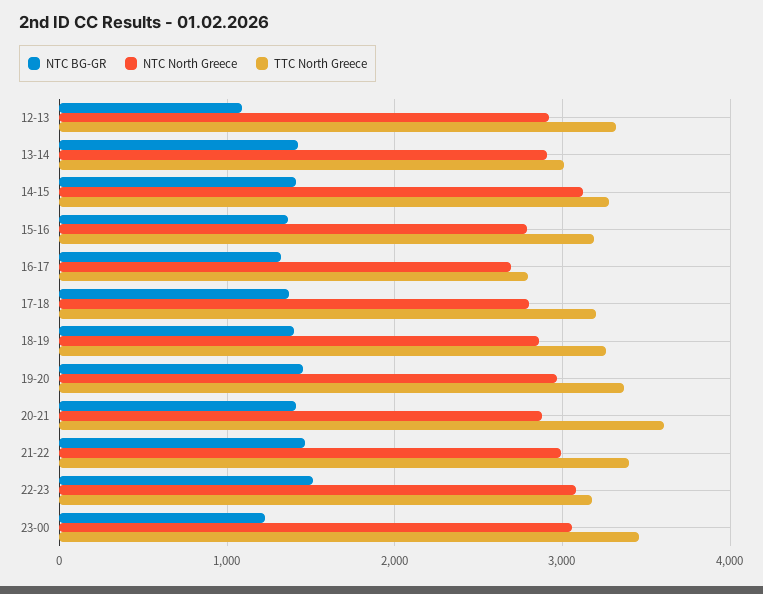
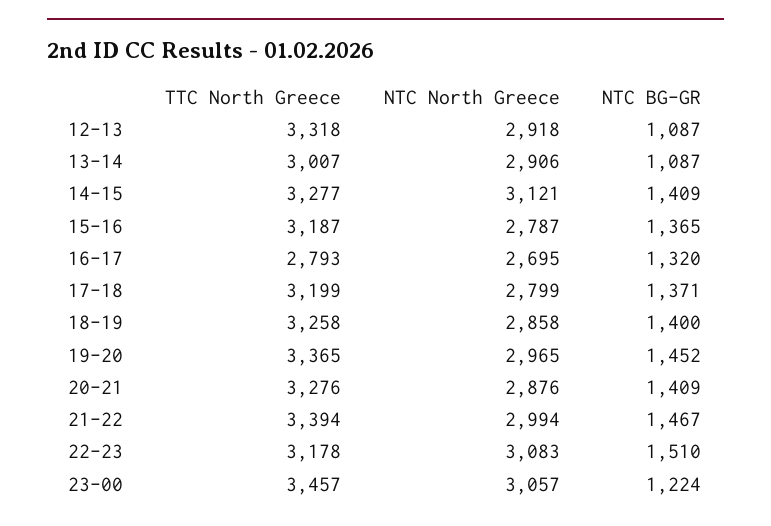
  {
    "NTC BG-GR": {
      "12-13": 1087,
-     "13-14": 1400,
+     "13-14": 1087,
      "14-15": 1409,
      "15-16": 1365,
      "16-17": 1320,
      "17-18": 1371,
      "18-19": 1400,
      "19-20": 1452,
      "20-21": 1409,
      "21-22": 1467,
      "22-23": 1510,
      "23-00": 1224
    },
    "NTC North Greece": {
      "12-13": 2918,
      "13-14": 2906,
      "14-15": 3121,
      "15-16": 2787,
      "16-17": 2695,
      "17-18": 2799,
      "18-19": 2858,
      "19-20": 2965,
      "20-21": 2876,
      "21-22": 2994,
      "22-23": 3083,
      "23-00": 3057
    },
    "TTC North Greece": {
      "12-13": 3318,
      "13-14": 3007,
      "14-15": 3277,
      "15-16": 3187,
      "16-17": 2793,
      "17-18": 3199,
      "18-19": 3258,
      "19-20": 3365,
-     "20-21": 3600,
+     "20-21": 3276,
      "21-22": 3394,
      "22-23": 3178,
      "23-00": 3457
    }
  }

